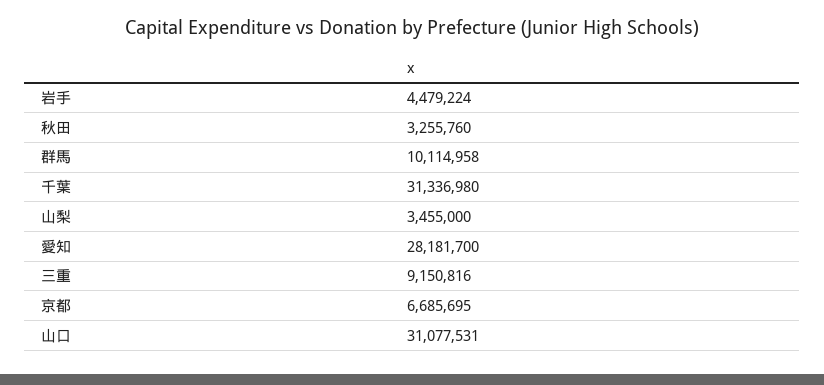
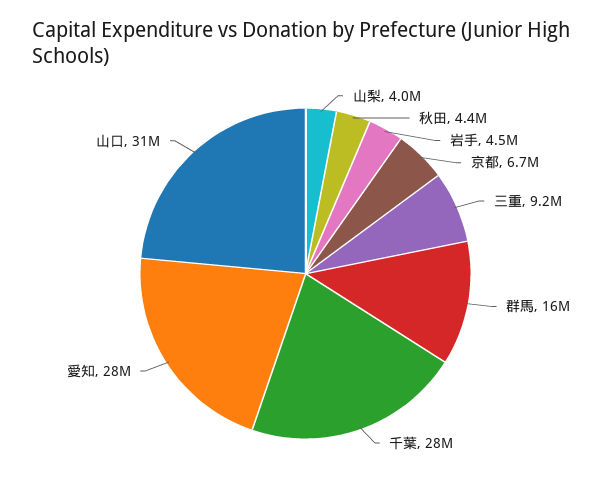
  {
    "岩手": 4479224,
-   "秋田": 3255760,
+   "秋田": 4400000,
-   "群馬": 10114958,
+   "群馬": 16000000,
-   "千葉": 31336980,
+   "千葉": 28000000,
-   "山梨": 3455000,
+   "山梨": 4000000,
    "愛知": 28181700,
    "三重": 9150816,
    "京都": 6685695,
    "山口": 31077531
  }

